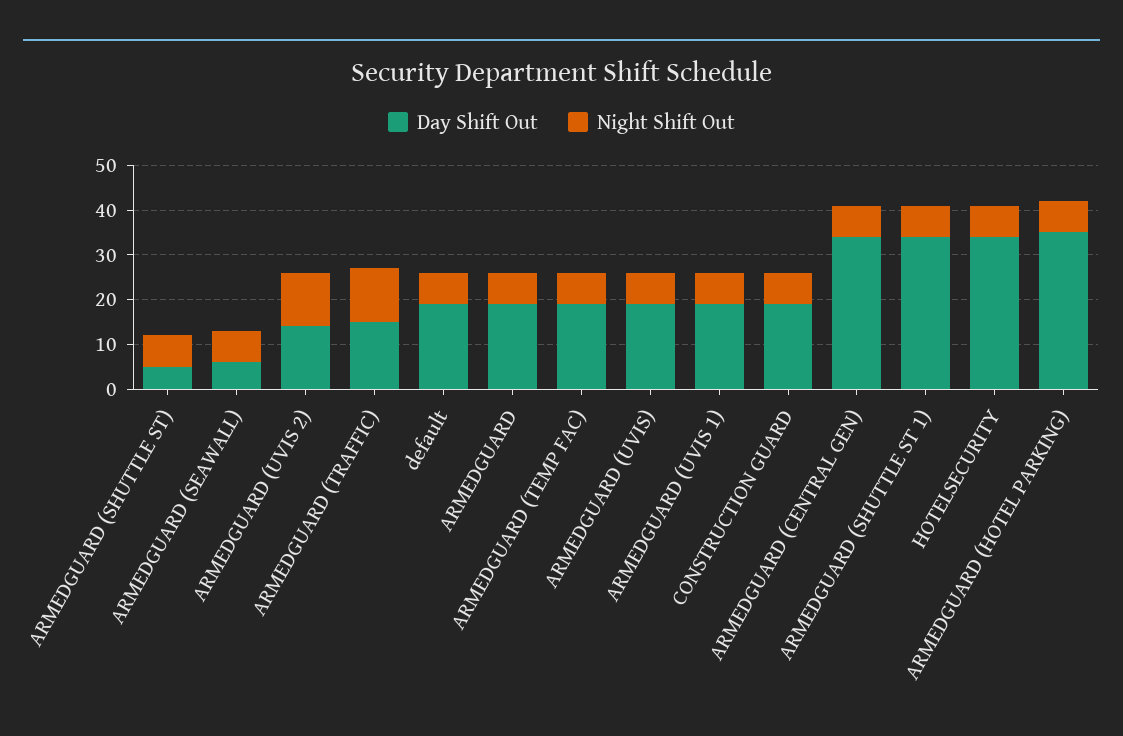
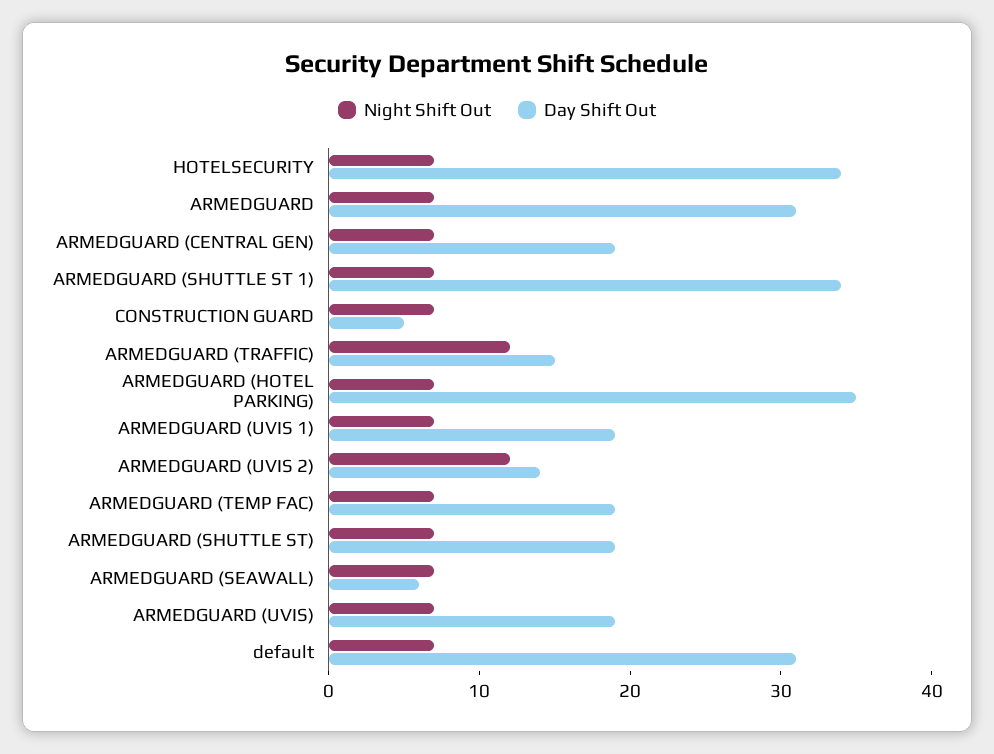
  {
    "Day Shift Out": {
-     "ARMEDGUARD (SHUTTLE ST)": 5,
+     "ARMEDGUARD (SHUTTLE ST)": 19,
      "ARMEDGUARD (SEAWALL)": 6,
      "ARMEDGUARD (UVIS 2)": 14,
      "ARMEDGUARD (TRAFFIC)": 15,
-     "default": 20,
+     "default": 31,
-     "ARMEDGUARD": 20,
+     "ARMEDGUARD": 31,
      "ARMEDGUARD (TEMP FAC)": 19,
      "ARMEDGUARD (UVIS)": 19,
      "ARMEDGUARD (UVIS 1)": 19,
-     "CONSTRUCTION GUARD": 20,
+     "CONSTRUCTION GUARD": 5,
-     "ARMEDGUARD (CENTRAL GEN)": 35,
+     "ARMEDGUARD (CENTRAL GEN)": 19,
      "ARMEDGUARD (SHUTTLE ST 1)": 34,
      "HOTELSECURITY": 34,
      "ARMEDGUARD (HOTEL PARKING)": 35
    },
    "Night Shift Out": {
      "ARMEDGUARD (SHUTTLE ST)": 7,
      "ARMEDGUARD (SEAWALL)": 7,
      "ARMEDGUARD (UVIS 2)": 12,
      "ARMEDGUARD (TRAFFIC)": 12,
      "default": 7,
      "ARMEDGUARD": 7,
      "ARMEDGUARD (TEMP FAC)": 7,
      "ARMEDGUARD (UVIS)": 7,
      "ARMEDGUARD (UVIS 1)": 7,
      "CONSTRUCTION GUARD": 7,
      "ARMEDGUARD (CENTRAL GEN)": 7,
      "ARMEDGUARD (SHUTTLE ST 1)": 7,
      "HOTELSECURITY": 7,
      "ARMEDGUARD (HOTEL PARKING)": 7
    }
  }

